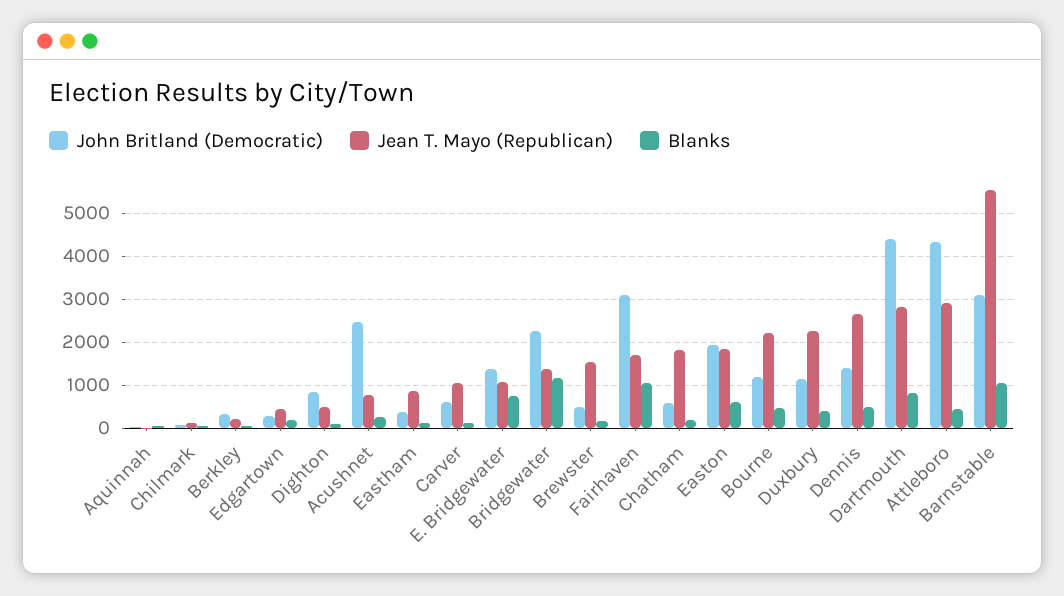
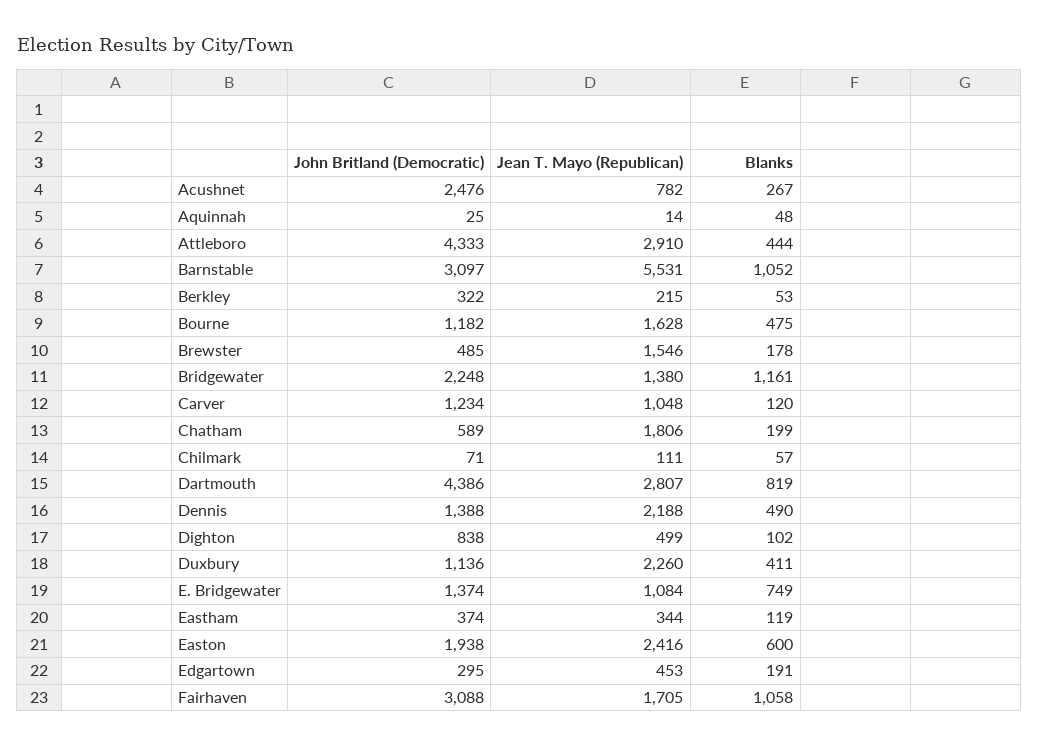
  {
    "John Britland (Democratic)": {
      "Aquinnah": 25,
      "Chilmark": 71,
      "Berkley": 322,
      "Edgartown": 295,
      "Dighton": 838,
      "Acushnet": 2476,
      "Eastham": 374,
-     "Carver": 600,
+     "Carver": 1234,
      "E. Bridgewater": 1374,
      "Bridgewater": 2248,
      "Brewster": 485,
      "Fairhaven": 3088,
      "Chatham": 589,
      "Easton": 1938,
      "Bourne": 1182,
      "Duxbury": 1136,
      "Dennis": 1388,
      "Dartmouth": 4386,
      "Attleboro": 4333,
      "Barnstable": 3097
    },
    "Jean T. Mayo (Republican)": {
      "Aquinnah": 14,
      "Chilmark": 111,
      "Berkley": 215,
      "Edgartown": 453,
      "Dighton": 499,
      "Acushnet": 782,
-     "Eastham": 800,
+     "Eastham": 344,
      "Carver": 1048,
      "E. Bridgewater": 1084,
      "Bridgewater": 1380,
      "Brewster": 1546,
      "Fairhaven": 1705,
      "Chatham": 1806,
-     "Easton": 1800,
+     "Easton": 2416,
-     "Bourne": 2200,
+     "Bourne": 1628,
      "Duxbury": 2260,
-     "Dennis": 2600,
+     "Dennis": 2188,
      "Dartmouth": 2807,
      "Attleboro": 2910,
      "Barnstable": 5531
    },
    "Blanks": {
      "Aquinnah": 48,
      "Chilmark": 57,
      "Berkley": 53,
      "Edgartown": 191,
      "Dighton": 102,
      "Acushnet": 267,
      "Eastham": 119,
      "Carver": 120,
      "E. Bridgewater": 749,
      "Bridgewater": 1161,
      "Brewster": 178,
      "Fairhaven": 1058,
      "Chatham": 199,
      "Easton": 600,
      "Bourne": 475,
      "Duxbury": 411,
      "Dennis": 490,
      "Dartmouth": 819,
      "Attleboro": 444,
      "Barnstable": 1052
    }
  }

